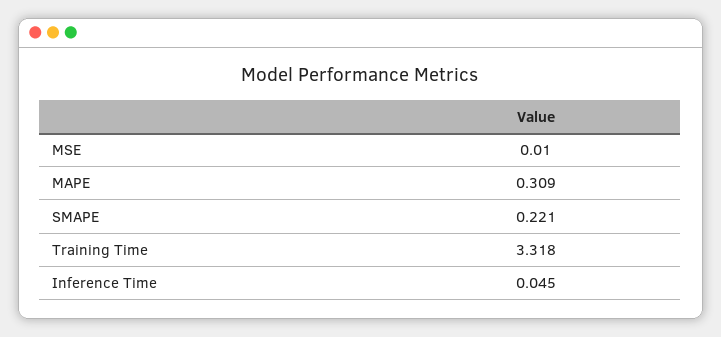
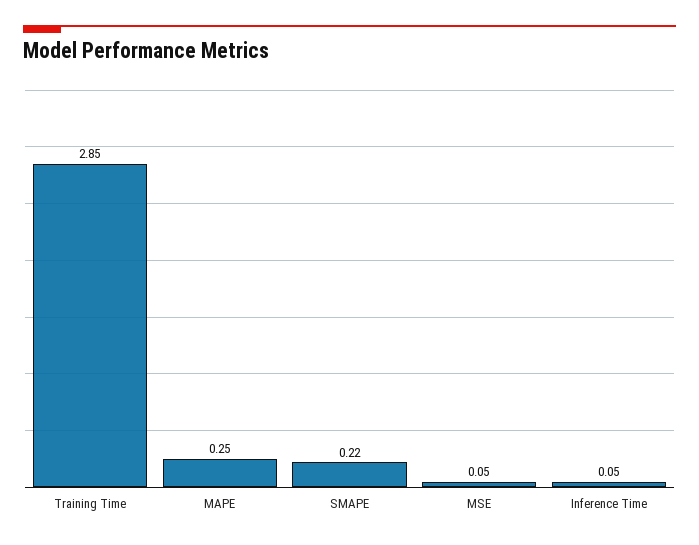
  {
-   "MSE": 0.01,
+   "MSE": 0.05,
-   "MAPE": 0.309,
+   "MAPE": 0.25,
    "SMAPE": 0.221,
-   "Training Time": 3.318,
+   "Training Time": 2.85,
    "Inference Time": 0.045
  }

